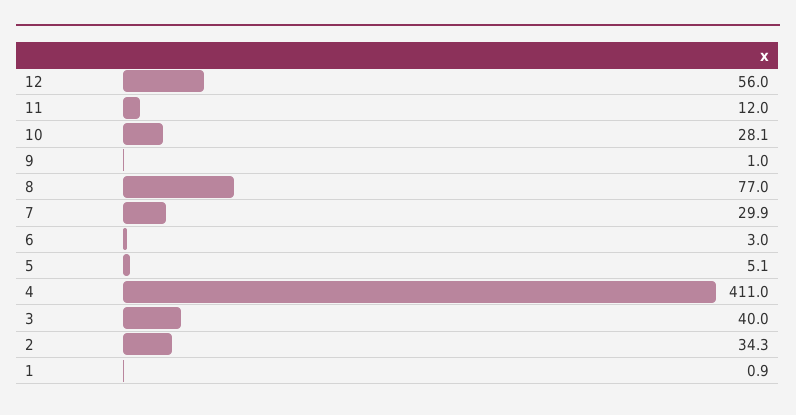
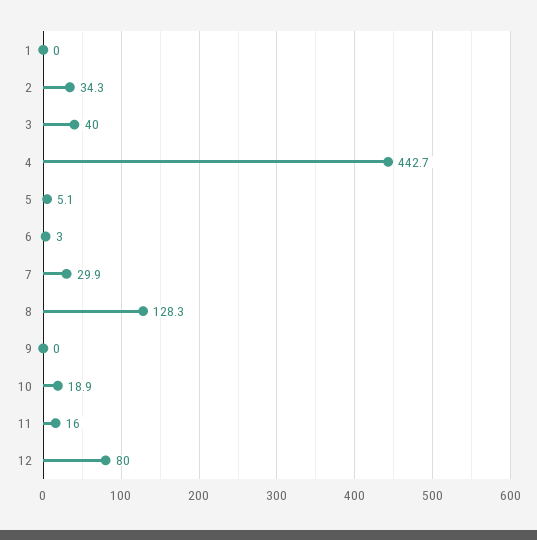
  {
-   "12": 56,
+   "12": 80,
-   "11": 12,
+   "11": 16,
-   "10": 28.1,
+   "10": 18.9,
-   "9": 1,
+   "9": 0,
-   "8": 77,
+   "8": 128.3,
    "7": 29.9,
    "6": 3,
    "5": 5.1,
-   "4": 411,
+   "4": 442.7,
    "3": 40,
    "2": 34.3,
-   "1": 0.9
+   "1": 0
  }

